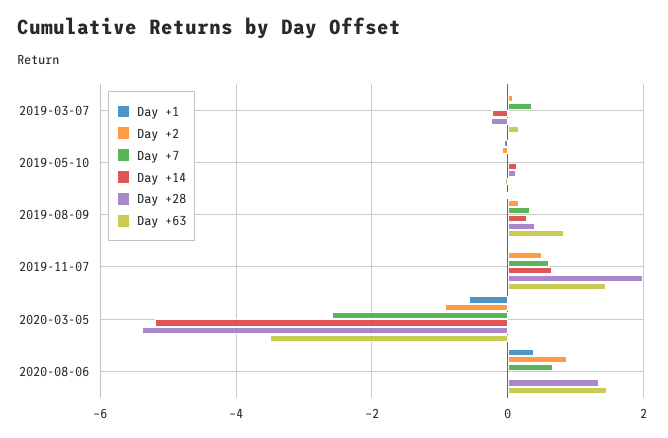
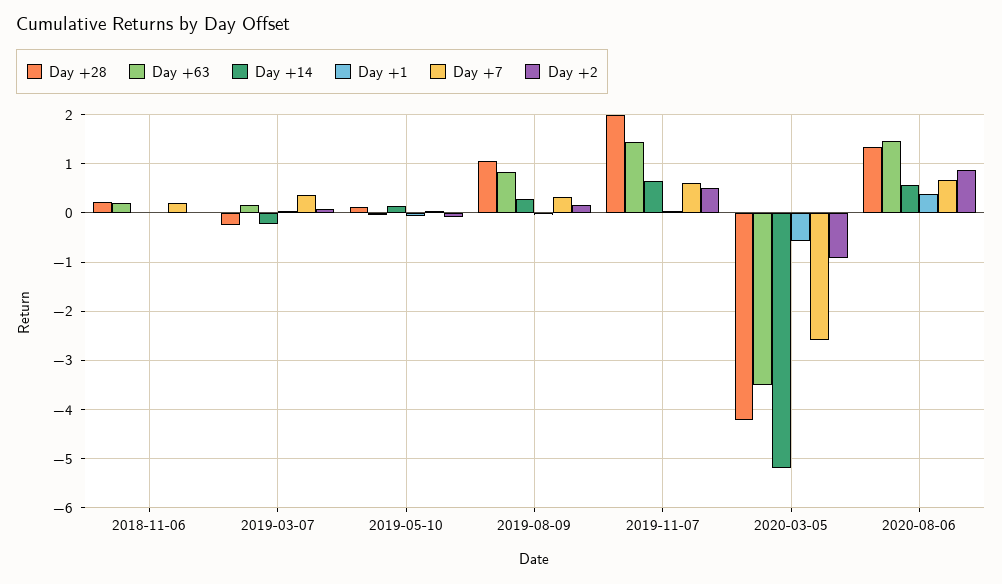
  {
    "Day +1": {
      "2019-03-07": 0,
      "2019-05-10": 0,
      "2019-08-09": 0,
      "2019-11-07": 0,
      "2020-03-05": -0.6,
-     "2020-08-06": 0.4
+     "2020-08-06": 0.4,
+     "2018-11-06": 0
    },
    "Day +2": {
      "2019-03-07": 0,
      "2019-05-10": 0,
      "2019-08-09": 0.2,
      "2019-11-07": 0.4,
      "2020-03-05": -1,
-     "2020-08-06": 0.8
+     "2020-08-06": 0.8,
+     "2018-11-06": 0
    },
    "Day +7": {
      "2019-03-07": 0.4,
      "2019-05-10": 0,
      "2019-08-09": 0.4,
      "2019-11-07": 0.6,
      "2020-03-05": -2.6,
-     "2020-08-06": 0.6
+     "2020-08-06": 0.6,
+     "2018-11-06": 0.2
    },
    "Day +14": {
      "2019-03-07": -0.2,
      "2019-05-10": 0.2,
      "2019-08-09": 0.2,
      "2019-11-07": 0.6,
      "2020-03-05": -5.2,
-     "2020-08-06": 0
+     "2020-08-06": 0.6,
+     "2018-11-06": 0
    },
    "Day +28": {
      "2019-03-07": -0.2,
      "2019-05-10": 0.2,
-     "2019-08-09": 0.4,
+     "2019-08-09": 1,
      "2019-11-07": 2,
-     "2020-03-05": -5.4,
+     "2020-03-05": -4.2,
-     "2020-08-06": 1.4
+     "2020-08-06": 1.4,
+     "2018-11-06": 0.2
    },
    "Day +63": {
      "2019-03-07": 0.2,
      "2019-05-10": 0,
      "2019-08-09": 0.8,
      "2019-11-07": 1.4,
      "2020-03-05": -3.4,
-     "2020-08-06": 1.4
+     "2020-08-06": 1.4,
+     "2018-11-06": 0.2
    }
  }

